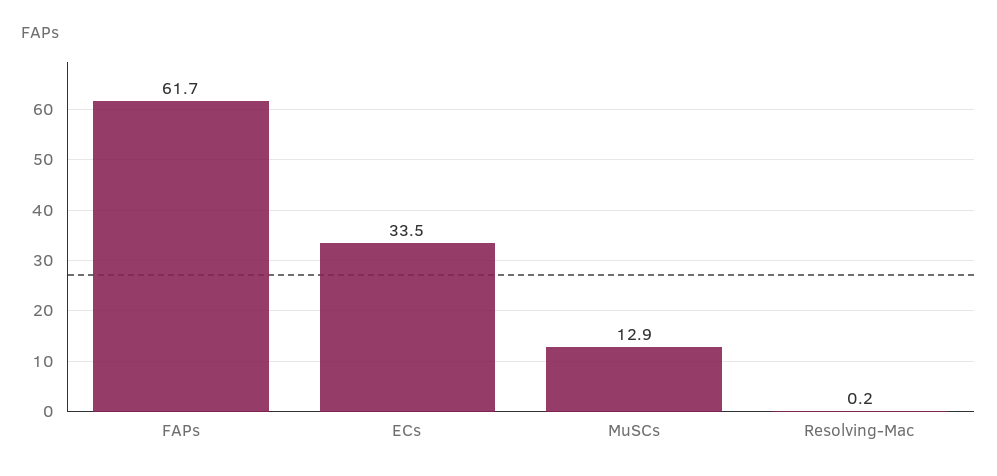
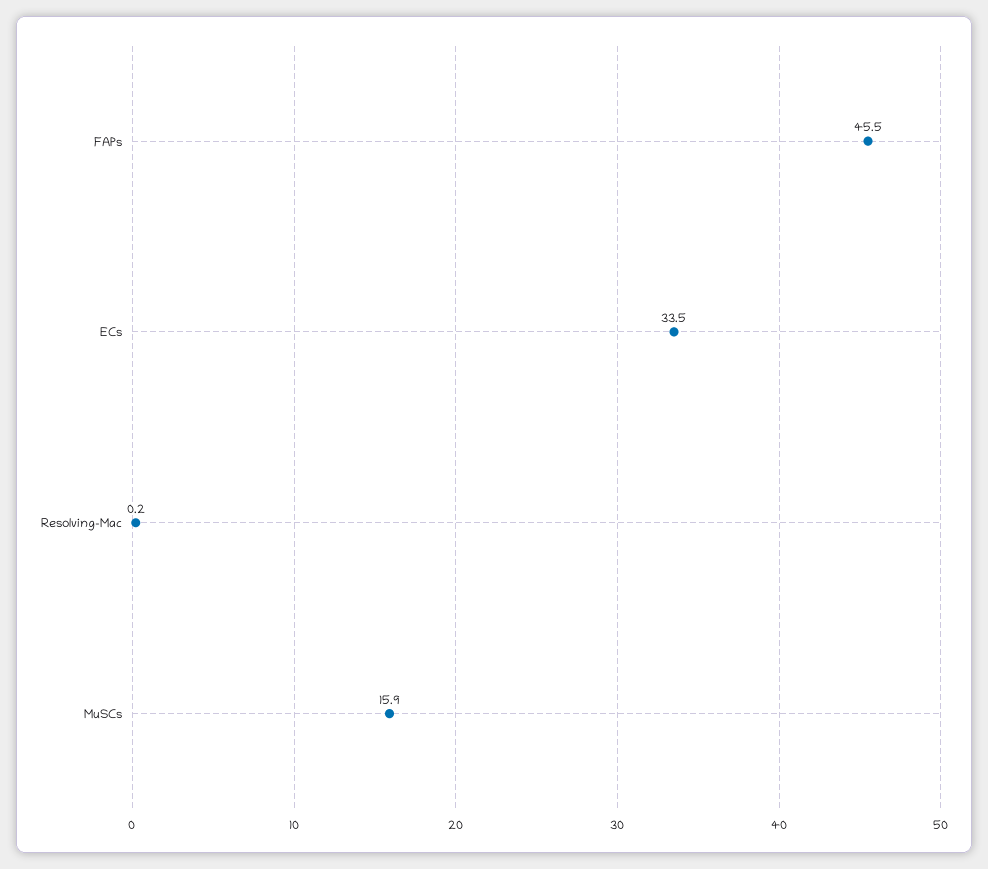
  {
-   "FAPs": 61.7,
+   "FAPs": 45.5,
    "ECs": 33.5,
-   "MuSCs": 12.9,
+   "MuSCs": 15.9,
    "Resolving-Mac": 0.2
  }

